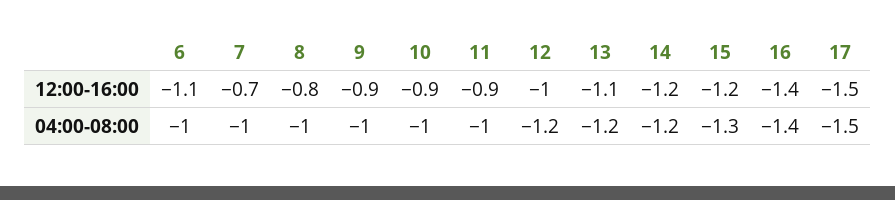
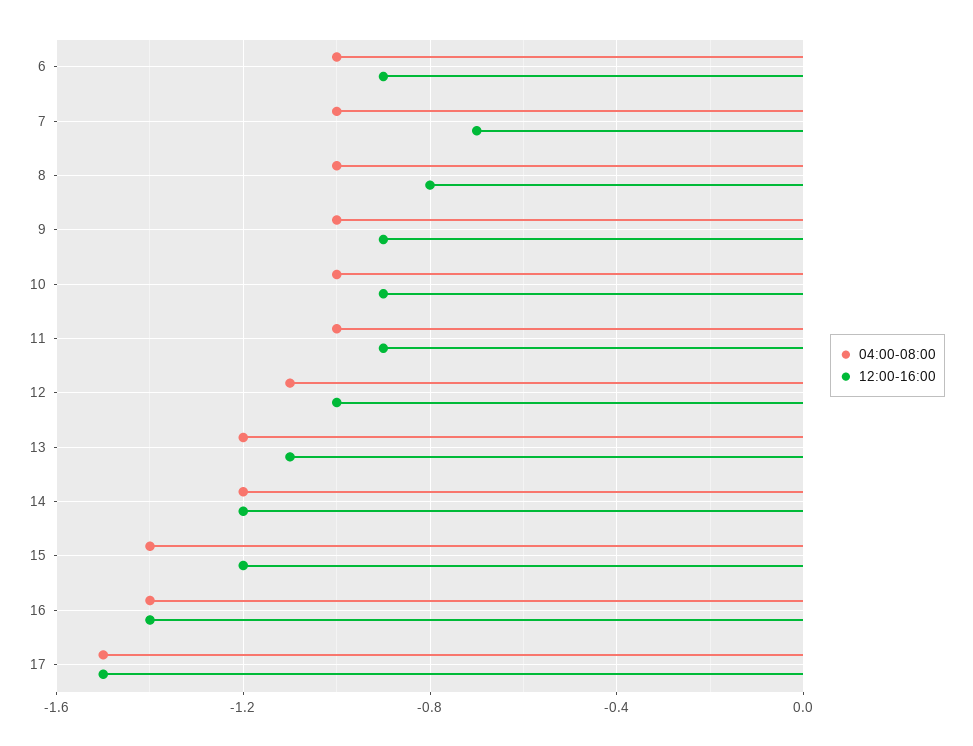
  {
    "12:00-16:00": {
-     "6": -1.1,
+     "6": -0.9,
      "7": -0.7,
      "8": -0.8,
      "9": -0.9,
      "10": -0.9,
      "11": -0.9,
      "12": -1,
      "13": -1.1,
      "14": -1.2,
      "15": -1.2,
      "16": -1.4,
      "17": -1.5
    },
    "04:00-08:00": {
      "6": -1,
      "7": -1,
      "8": -1,
      "9": -1,
      "10": -1,
      "11": -1,
-     "12": -1.2,
+     "12": -1.1,
      "13": -1.2,
      "14": -1.2,
-     "15": -1.3,
+     "15": -1.4,
      "16": -1.4,
      "17": -1.5
    }
  }

